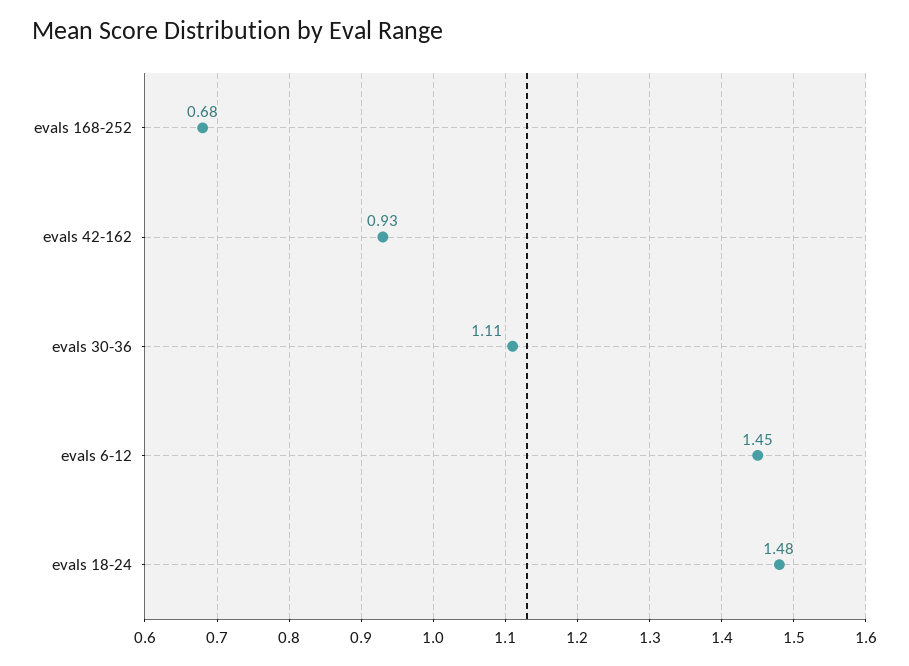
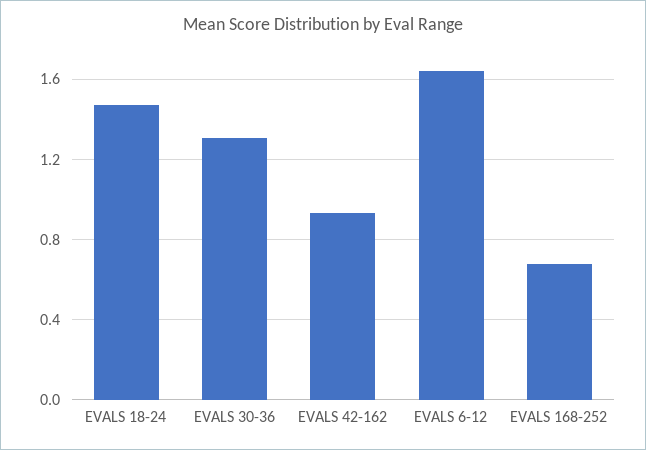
  {
    "evals 168-252": 0.68,
    "evals 42-162": 0.93,
-   "evals 30-36": 1.11,
+   "evals 30-36": 1.3,
-   "evals 6-12": 1.45,
+   "evals 6-12": 1.65,
    "evals 18-24": 1.48
  }

